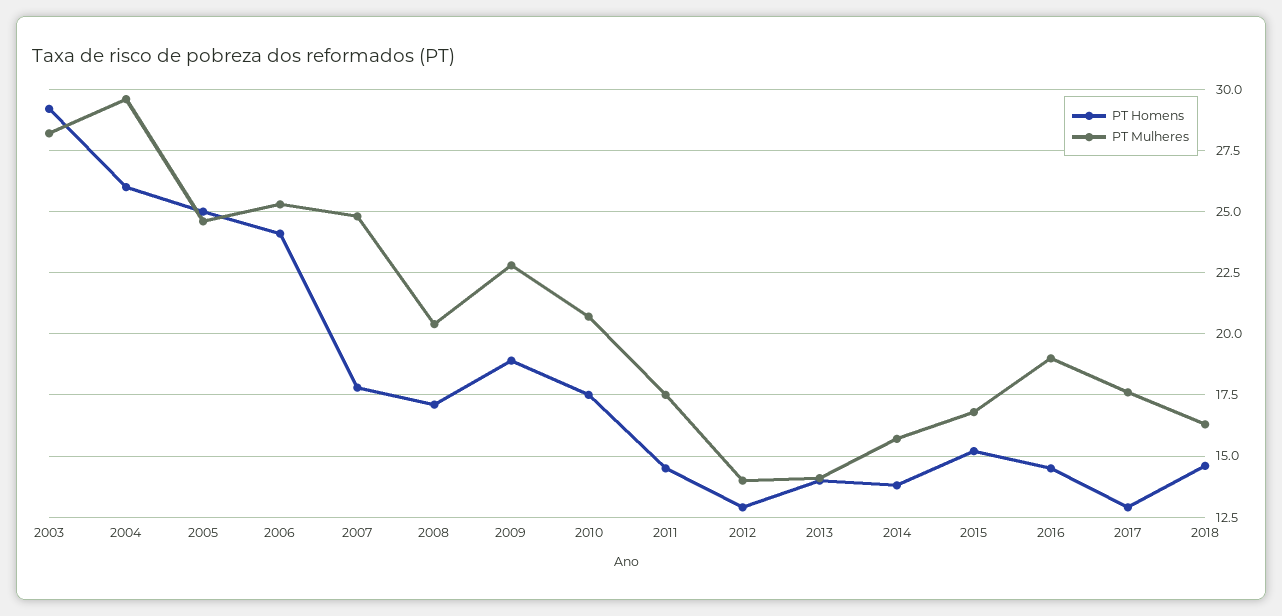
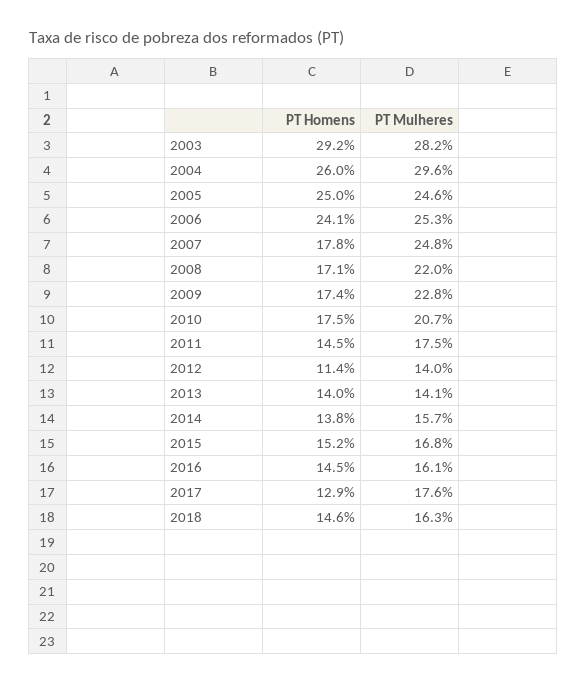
  {
    "PT Homens": {
      "2003": 29.2,
      "2004": 26,
      "2005": 25,
      "2006": 24.1,
      "2007": 17.8,
      "2008": 17.1,
-     "2009": 19,
+     "2009": 17.4,
      "2010": 17.5,
      "2011": 14.5,
-     "2012": 13,
+     "2012": 11.4,
      "2013": 14,
      "2014": 13.8,
      "2015": 15.2,
      "2016": 14.5,
      "2017": 12.9,
      "2018": 14.6
    },
    "PT Mulheres": {
      "2003": 28.2,
      "2004": 29.6,
      "2005": 24.6,
      "2006": 25.3,
      "2007": 24.8,
-     "2008": 20.5,
+     "2008": 22,
      "2009": 22.8,
      "2010": 20.7,
      "2011": 17.5,
      "2012": 14,
      "2013": 14.1,
      "2014": 15.7,
      "2015": 16.8,
-     "2016": 19,
+     "2016": 16.1,
      "2017": 17.6,
      "2018": 16.3
    }
  }

